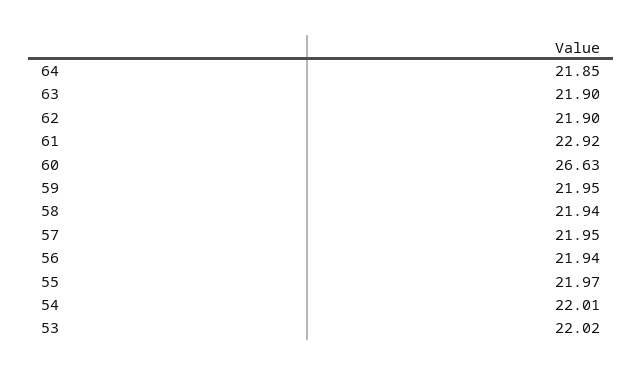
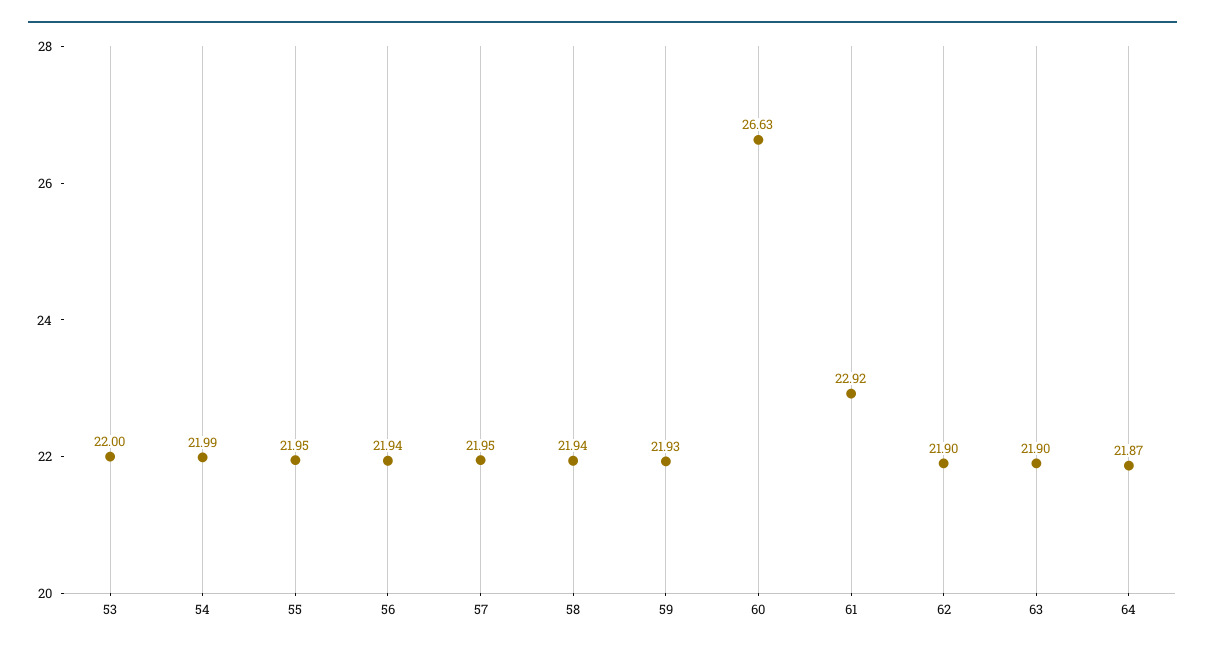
  {
-   "64": 21.85,
+   "64": 21.87,
    "63": 21.9,
    "62": 21.9,
    "61": 22.92,
    "60": 26.63,
-   "59": 21.95,
+   "59": 21.93,
    "58": 21.94,
    "57": 21.95,
    "56": 21.94,
-   "55": 21.97,
+   "55": 21.95,
-   "54": 22.01,
+   "54": 21.99,
-   "53": 22.02
+   "53": 22
  }

